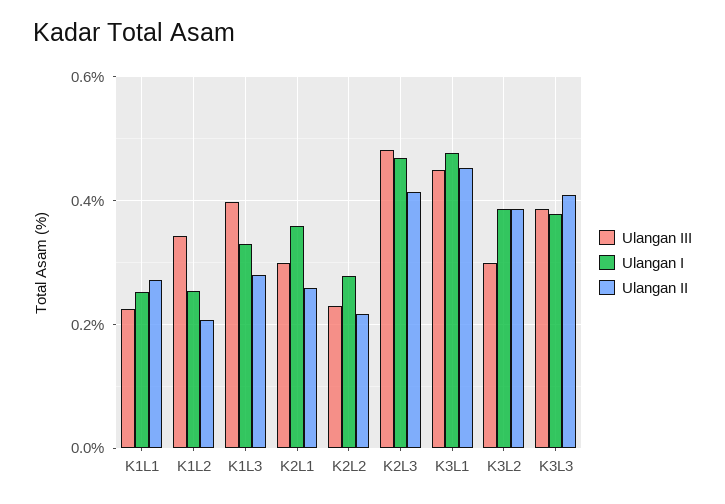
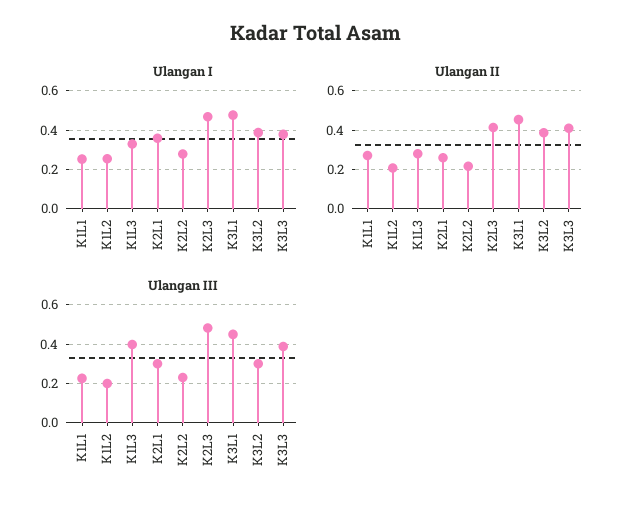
  {
    "Ulangan III": {
      "K1L1": 0.22,
-     "K1L2": 0.34,
+     "K1L2": 0.2,
      "K1L3": 0.4,
      "K2L1": 0.3,
      "K2L2": 0.22,
      "K2L3": 0.48,
      "K3L1": 0.44,
      "K3L2": 0.3,
      "K3L3": 0.38
    },
    "Ulangan I": {
      "K1L1": 0.26,
      "K1L2": 0.26,
      "K1L3": 0.32,
      "K2L1": 0.36,
      "K2L2": 0.28,
      "K2L3": 0.46,
      "K3L1": 0.48,
      "K3L2": 0.38,
      "K3L3": 0.38
    },
    "Ulangan II": {
      "K1L1": 0.28,
      "K1L2": 0.2,
      "K1L3": 0.28,
      "K2L1": 0.26,
      "K2L2": 0.22,
      "K2L3": 0.42,
      "K3L1": 0.46,
      "K3L2": 0.38,
      "K3L3": 0.4
    }
  }

